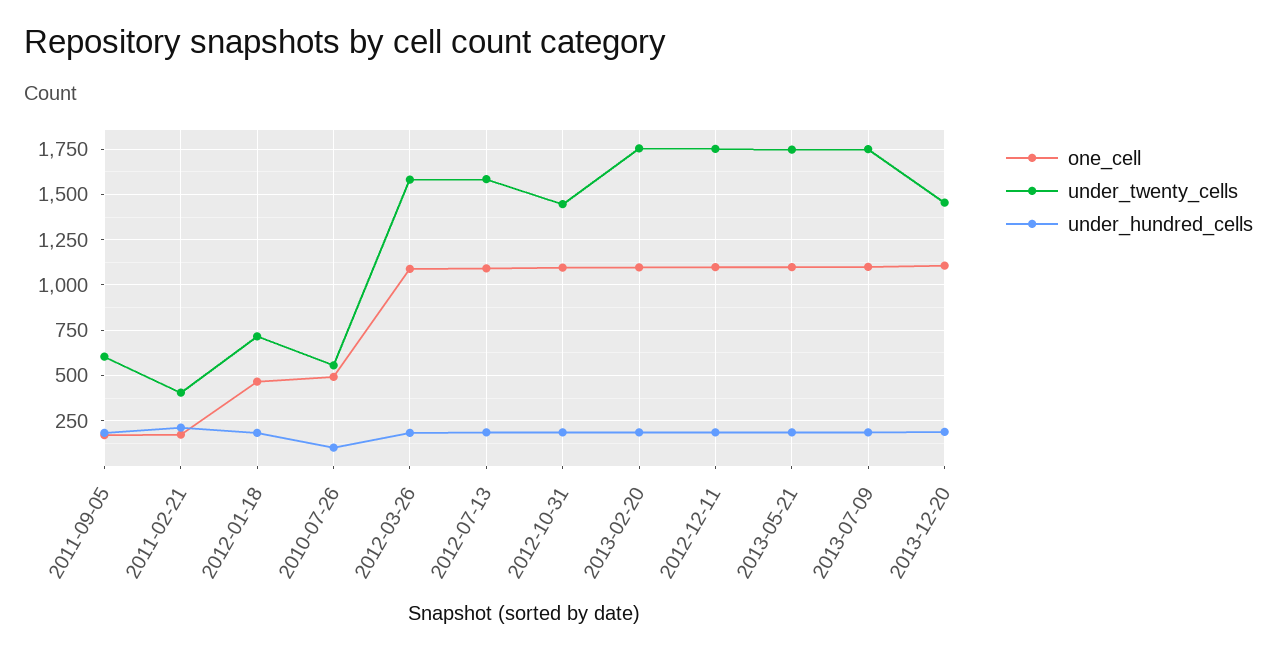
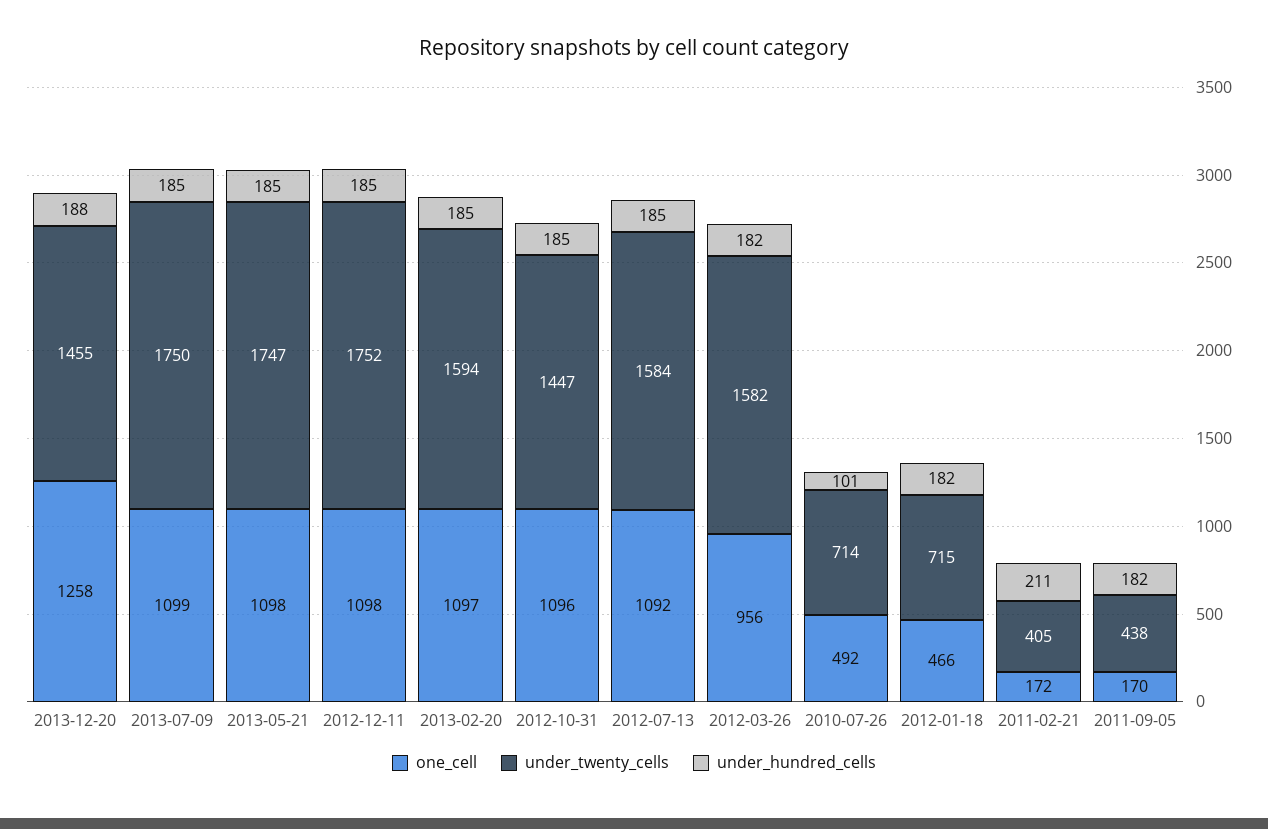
  {
    "one_cell": {
      "2011-09-05": 170,
      "2011-02-21": 172,
      "2012-01-18": 466,
      "2010-07-26": 492,
-     "2012-03-26": 1100,
+     "2012-03-26": 956,
      "2012-07-13": 1092,
      "2012-10-31": 1096,
      "2013-02-20": 1097,
      "2012-12-11": 1098,
      "2013-05-21": 1098,
      "2013-07-09": 1099,
-     "2013-12-20": 1100
+     "2013-12-20": 1258
    },
    "under_twenty_cells": {
-     "2011-09-05": 600,
+     "2011-09-05": 438,
      "2011-02-21": 405,
      "2012-01-18": 715,
-     "2010-07-26": 550,
+     "2010-07-26": 714,
      "2012-03-26": 1582,
      "2012-07-13": 1584,
      "2012-10-31": 1447,
-     "2013-02-20": 1750,
+     "2013-02-20": 1594,
      "2012-12-11": 1752,
      "2013-05-21": 1747,
      "2013-07-09": 1750,
      "2013-12-20": 1455
    },
    "under_hundred_cells": {
      "2011-09-05": 182,
      "2011-02-21": 211,
      "2012-01-18": 182,
      "2010-07-26": 101,
      "2012-03-26": 182,
      "2012-07-13": 185,
      "2012-10-31": 185,
      "2013-02-20": 185,
      "2012-12-11": 185,
      "2013-05-21": 185,
      "2013-07-09": 185,
      "2013-12-20": 188
    }
  }

